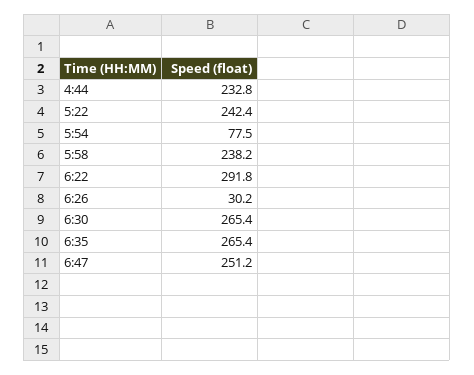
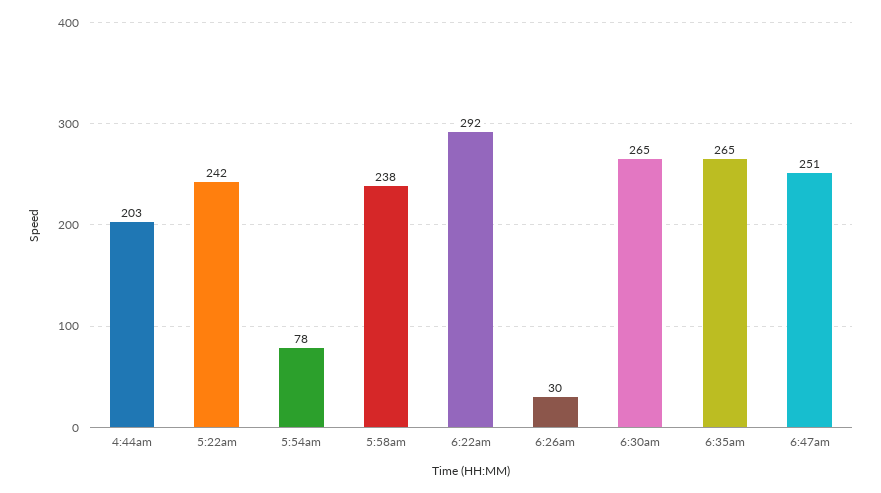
  {
-   "4:44": 232.8,
+   "4:44": 203,
    "5:22": 242.4,
    "5:54": 77.5,
    "5:58": 238.2,
    "6:22": 291.8,
    "6:26": 30.2,
    "6:30": 265.4,
    "6:35": 265.4,
    "6:47": 251.2
  }

